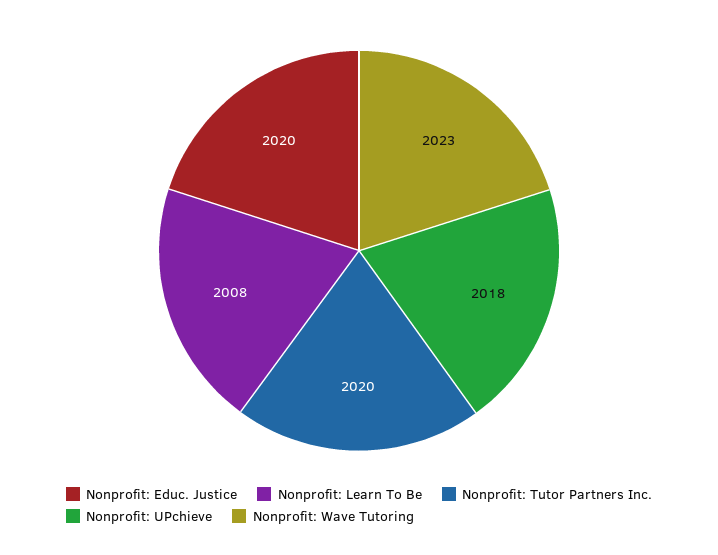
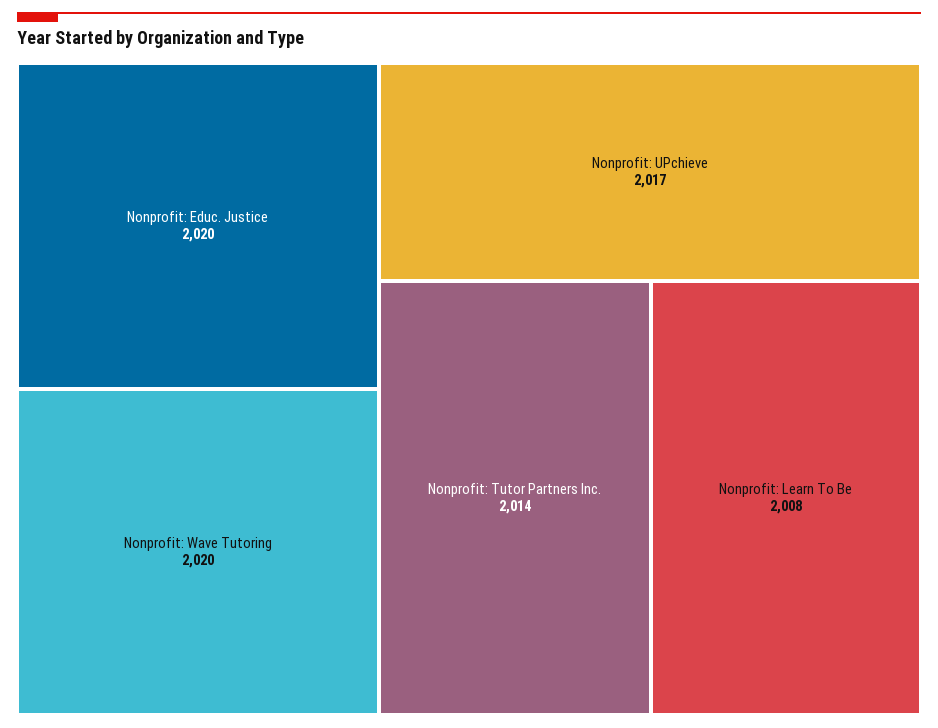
  {
    "Nonprofit: Educ. Justice": 2020,
    "Nonprofit: Learn To Be": 2008,
-   "Nonprofit: Tutor Partners Inc.": 2020,
+   "Nonprofit: Tutor Partners Inc.": 2014,
-   "Nonprofit: UPchieve": 2018,
+   "Nonprofit: UPchieve": 2017,
-   "Nonprofit: Wave Tutoring": 2023
+   "Nonprofit: Wave Tutoring": 2020
  }

